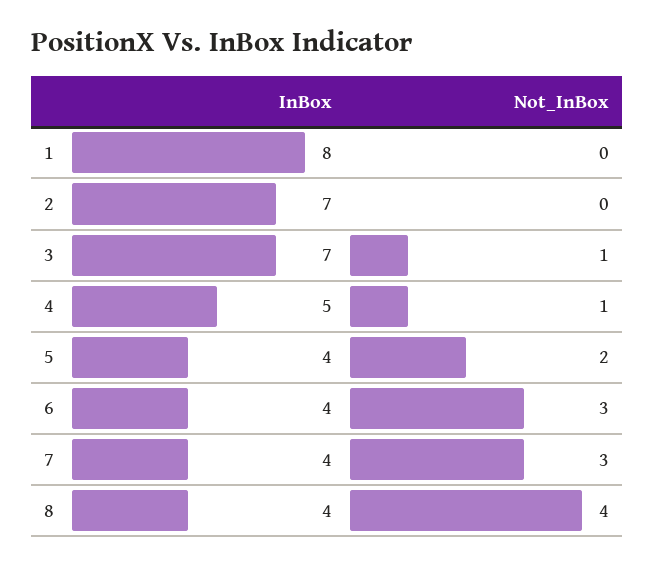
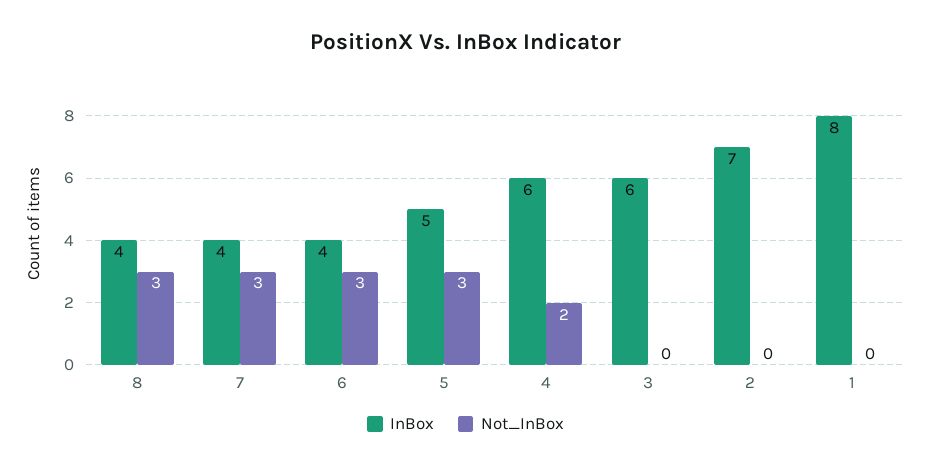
  {
    "InBox": {
      "1": 8,
      "2": 7,
-     "3": 7,
+     "3": 6,
-     "4": 5,
+     "4": 6,
-     "5": 4,
+     "5": 5,
      "6": 4,
      "7": 4,
      "8": 4
    },
    "Not_InBox": {
      "1": 0,
      "2": 0,
-     "3": 1,
+     "3": 0,
-     "4": 1,
+     "4": 2,
-     "5": 2,
+     "5": 3,
      "6": 3,
      "7": 3,
-     "8": 4
+     "8": 3
    }
  }

